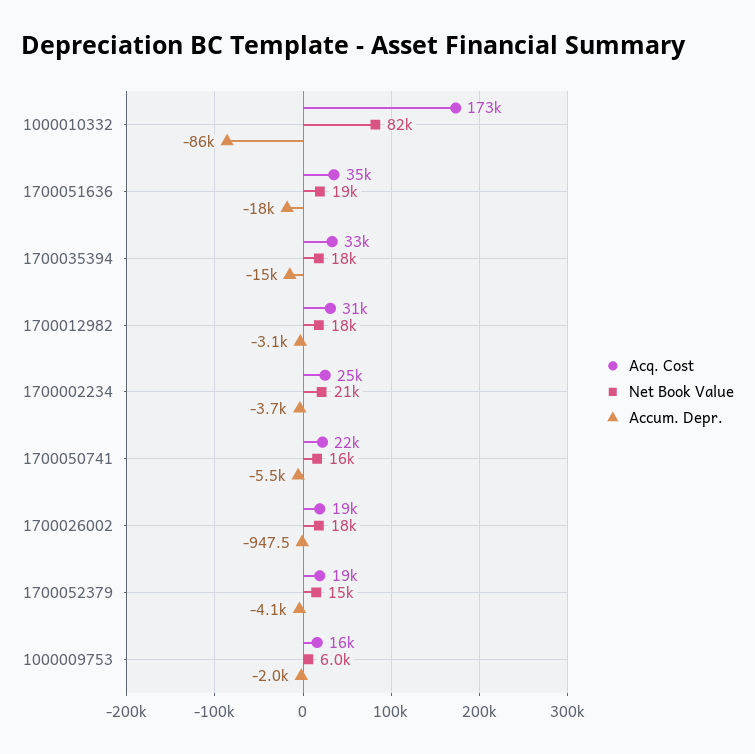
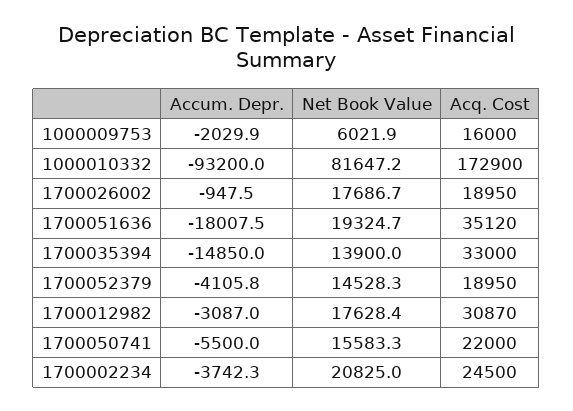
  {
    "Acq. Cost": {
      "1000010332": 172900,
      "1700051636": 35120,
      "1700035394": 33000,
      "1700012982": 30870,
      "1700002234": 24500,
      "1700050741": 22000,
      "1700026002": 18950,
      "1700052379": 18950,
      "1000009753": 16000
    },
    "Net Book Value": {
      "1000010332": 81647.2,
      "1700051636": 19324.7,
-     "1700035394": 18000,
+     "1700035394": 13900,
      "1700012982": 17628.4,
      "1700002234": 20825,
      "1700050741": 15583.3,
      "1700026002": 17686.7,
      "1700052379": 14528.3,
      "1000009753": 6021.9
    },
    "Accum. Depr.": {
-     "1000010332": -86000,
+     "1000010332": -93200,
      "1700051636": -18007.5,
      "1700035394": -14850,
      "1700012982": -3087,
      "1700002234": -3742.3,
      "1700050741": -5500,
      "1700026002": -947.5,
      "1700052379": -4105.8,
      "1000009753": -2029.9
    }
  }

